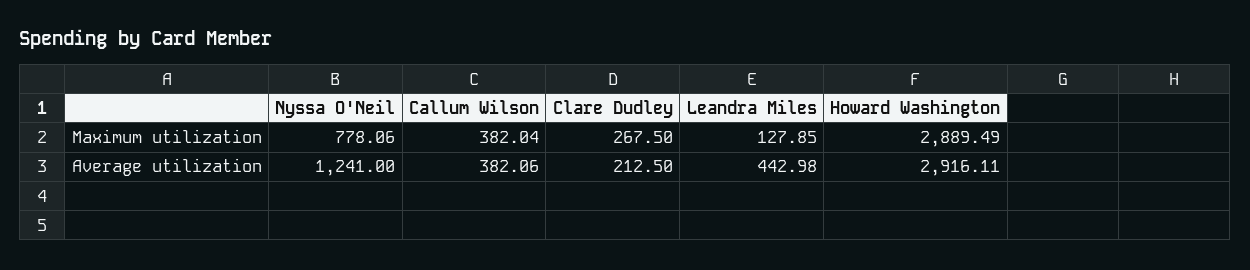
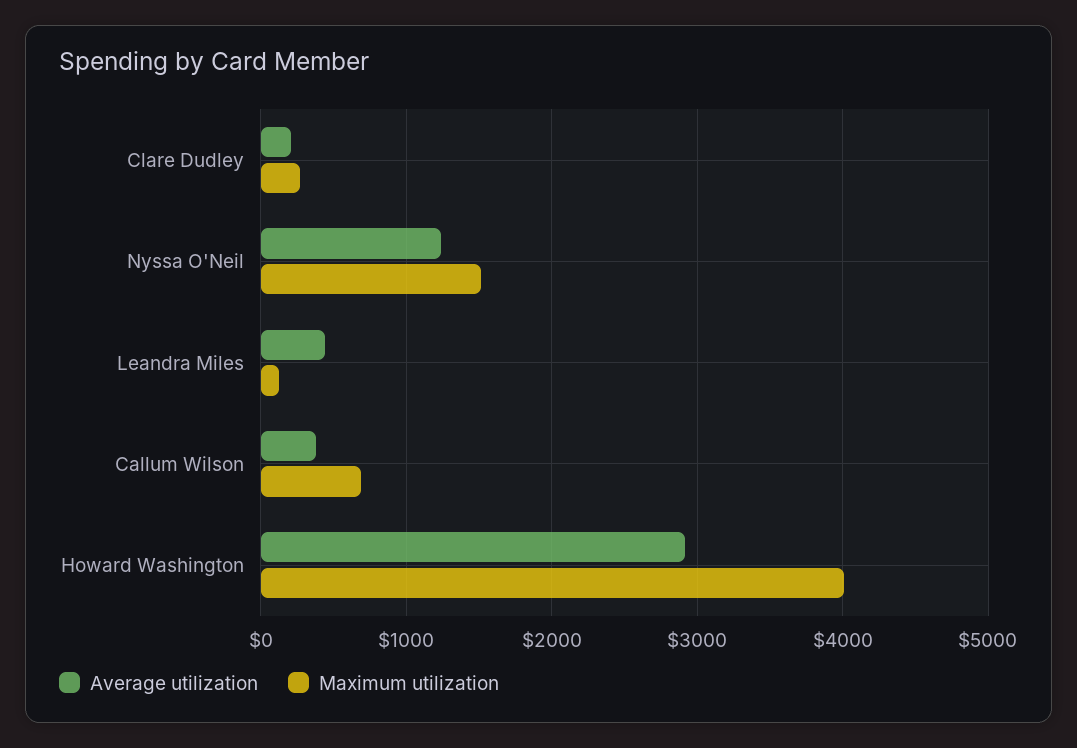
  {
    "Maximum utilization": {
-     "Nyssa O'Neil": 778.06,
+     "Nyssa O'Neil": 1500,
-     "Callum Wilson": 382.04,
+     "Callum Wilson": 700,
      "Clare Dudley": 267.5,
      "Leandra Miles": 127.85,
-     "Howard Washington": 2889.49
+     "Howard Washington": 4000
    },
    "Average utilization": {
      "Nyssa O'Neil": 1241,
      "Callum Wilson": 382.06,
      "Clare Dudley": 212.5,
      "Leandra Miles": 442.98,
      "Howard Washington": 2916.11
    }
  }

